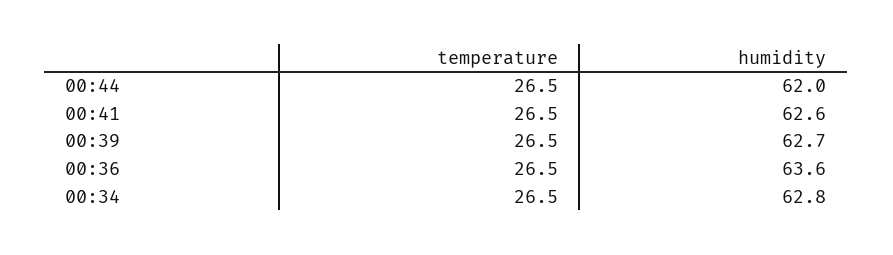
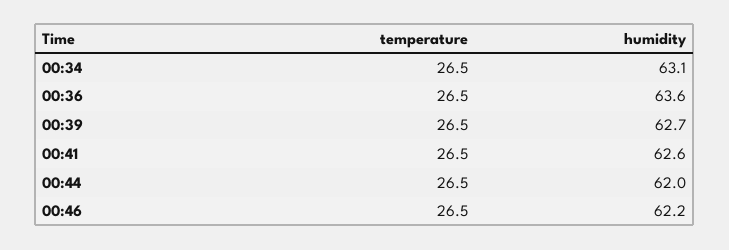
  {
    "temperature": {
      "00:44": 26.5,
      "00:41": 26.5,
      "00:39": 26.5,
      "00:36": 26.5,
-     "00:34": 26.5
+     "00:34": 26.5,
+     "00:46": 26.5
    },
    "humidity": {
      "00:44": 62,
      "00:41": 62.6,
      "00:39": 62.7,
      "00:36": 63.6,
-     "00:34": 62.8
+     "00:34": 63.1,
+     "00:46": 62.2
    }
  }

